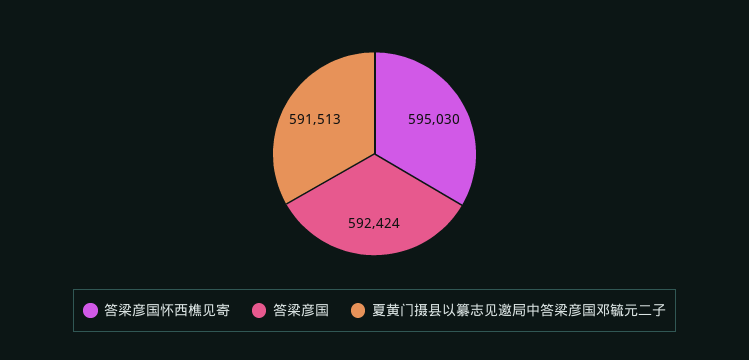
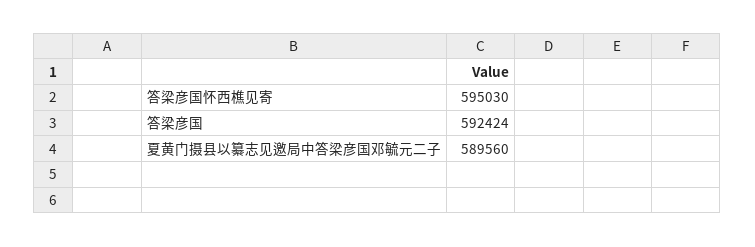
  {
    "答梁彦国怀西樵见寄": 595030,
    "答梁彦国": 592424,
-   "夏黄门摄县以纂志见邀局中答梁彦国邓毓元二子": 591513
+   "夏黄门摄县以纂志见邀局中答梁彦国邓毓元二子": 589560
  }

